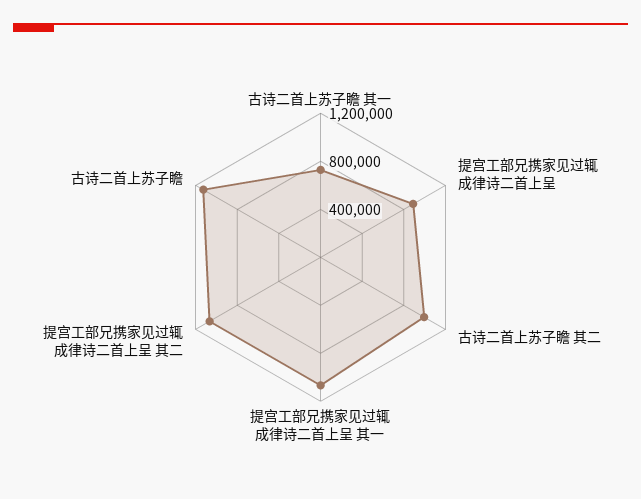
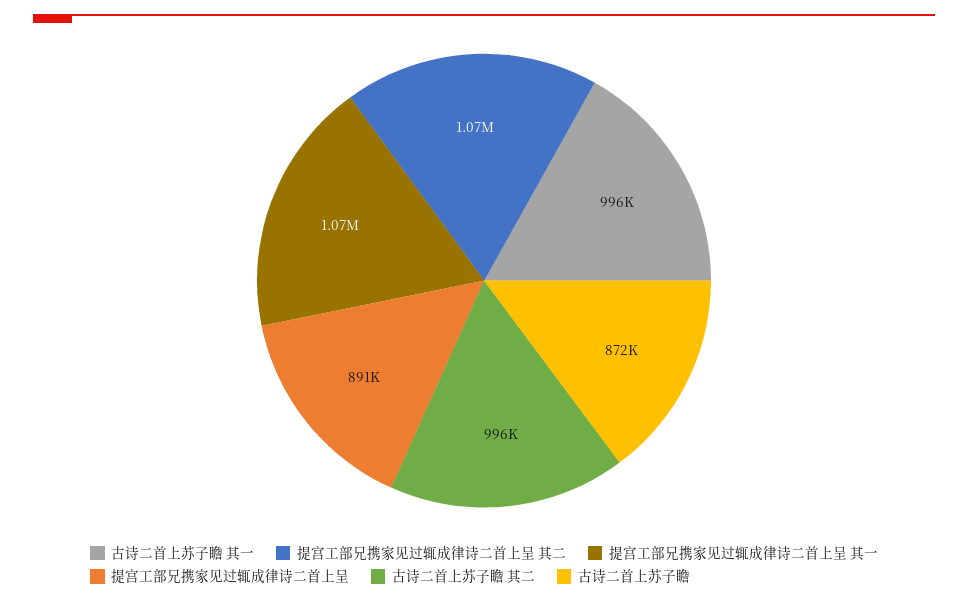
  {
-   "古诗二首上苏子瞻 其一": 700000,
+   "古诗二首上苏子瞻 其一": 996000,
    "提宫工部兄携家见过辄成律诗二首上呈": 891000,
    "古诗二首上苏子瞻 其二": 996000,
    "提宫工部兄携家见过辄成律诗二首上呈 其一": 1070000,
    "提宫工部兄携家见过辄成律诗二首上呈 其二": 1070000,
-   "古诗二首上苏子瞻": 1100000
+   "古诗二首上苏子瞻": 872000
  }

